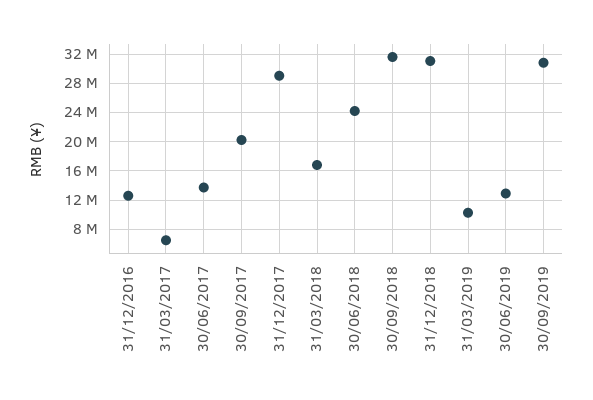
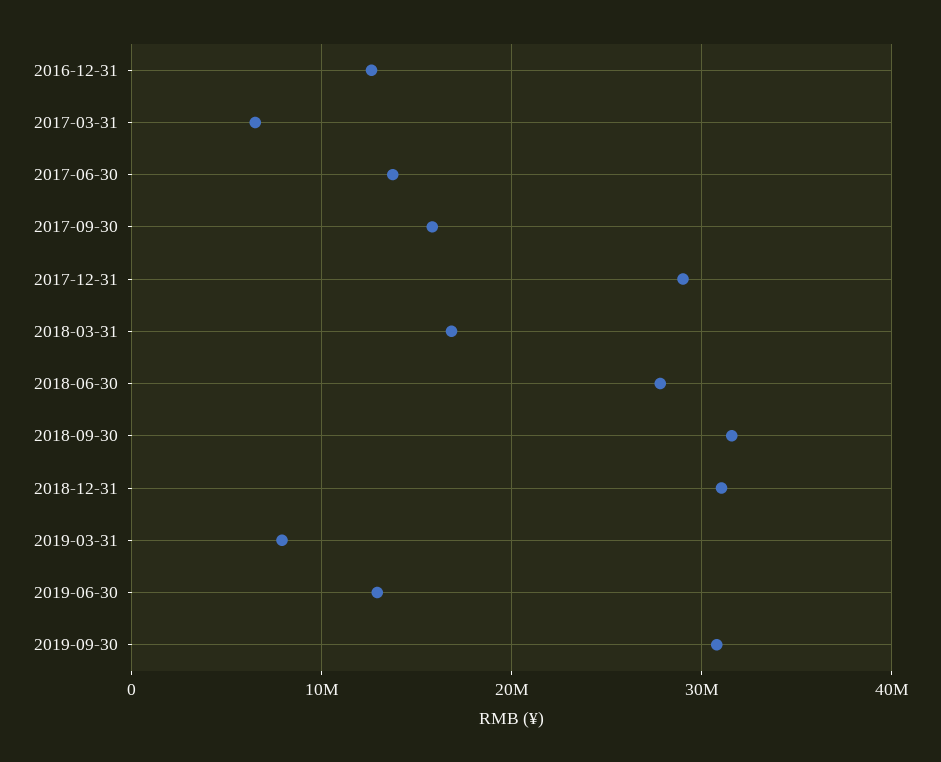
  {
    "31/12/2016": 13000000,
    "31/03/2017": 6000000,
    "30/06/2017": 14000000,
-   "30/09/2017": 20000000,
+   "30/09/2017": 16000000,
    "31/12/2017": 29000000,
    "31/03/2018": 17000000,
-   "30/06/2018": 24000000,
+   "30/06/2018": 28000000,
    "30/09/2018": 32000000,
    "31/12/2018": 31000000,
-   "31/03/2019": 10000000,
+   "31/03/2019": 8000000,
    "30/06/2019": 13000000,
    "30/09/2019": 31000000
  }

